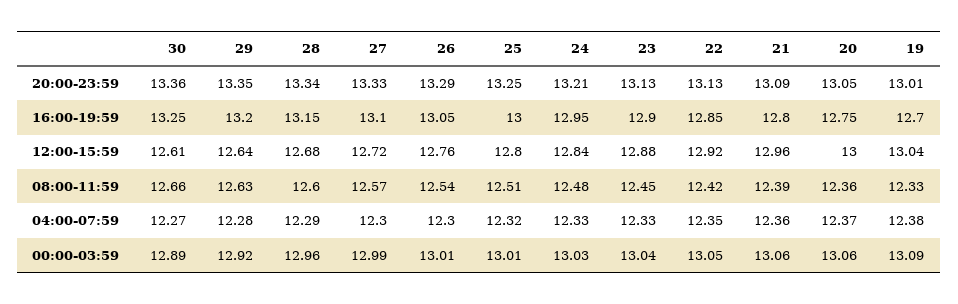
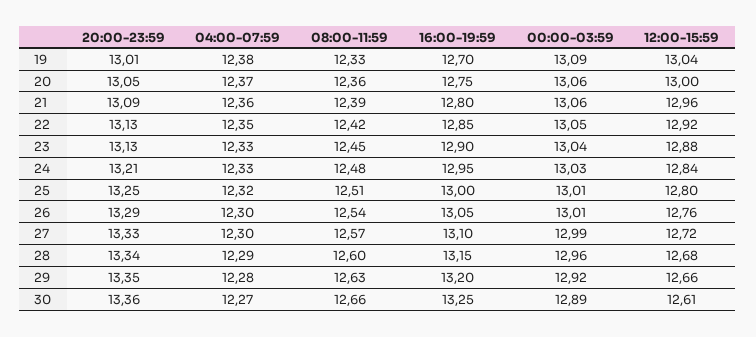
  {
    "30": {
      "20:00-23:59": 13.36,
      "16:00-19:59": 13.25,
      "12:00-15:59": 12.61,
      "08:00-11:59": 12.66,
      "04:00-07:59": 12.27,
      "00:00-03:59": 12.89
    },
    "29": {
      "20:00-23:59": 13.35,
      "16:00-19:59": 13.2,
-     "12:00-15:59": 12.64,
+     "12:00-15:59": 12.66,
      "08:00-11:59": 12.63,
      "04:00-07:59": 12.28,
      "00:00-03:59": 12.92
    },
    "28": {
      "20:00-23:59": 13.34,
      "16:00-19:59": 13.15,
      "12:00-15:59": 12.68,
      "08:00-11:59": 12.6,
      "04:00-07:59": 12.29,
      "00:00-03:59": 12.96
    },
    "27": {
      "20:00-23:59": 13.33,
      "16:00-19:59": 13.1,
      "12:00-15:59": 12.72,
      "08:00-11:59": 12.57,
      "04:00-07:59": 12.3,
      "00:00-03:59": 12.99
    },
    "26": {
      "20:00-23:59": 13.29,
      "16:00-19:59": 13.05,
      "12:00-15:59": 12.76,
      "08:00-11:59": 12.54,
      "04:00-07:59": 12.3,
      "00:00-03:59": 13.01
    },
    "25": {
      "20:00-23:59": 13.25,
      "16:00-19:59": 13,
      "12:00-15:59": 12.8,
      "08:00-11:59": 12.51,
      "04:00-07:59": 12.32,
      "00:00-03:59": 13.01
    },
    "24": {
      "20:00-23:59": 13.21,
      "16:00-19:59": 12.95,
      "12:00-15:59": 12.84,
      "08:00-11:59": 12.48,
      "04:00-07:59": 12.33,
      "00:00-03:59": 13.03
    },
    "23": {
      "20:00-23:59": 13.13,
      "16:00-19:59": 12.9,
      "12:00-15:59": 12.88,
      "08:00-11:59": 12.45,
      "04:00-07:59": 12.33,
      "00:00-03:59": 13.04
    },
    "22": {
      "20:00-23:59": 13.13,
      "16:00-19:59": 12.85,
      "12:00-15:59": 12.92,
      "08:00-11:59": 12.42,
      "04:00-07:59": 12.35,
      "00:00-03:59": 13.05
    },
    "21": {
      "20:00-23:59": 13.09,
      "16:00-19:59": 12.8,
      "12:00-15:59": 12.96,
      "08:00-11:59": 12.39,
      "04:00-07:59": 12.36,
      "00:00-03:59": 13.06
    },
    "20": {
      "20:00-23:59": 13.05,
      "16:00-19:59": 12.75,
      "12:00-15:59": 13,
      "08:00-11:59": 12.36,
      "04:00-07:59": 12.37,
      "00:00-03:59": 13.06
    },
    "19": {
      "20:00-23:59": 13.01,
      "16:00-19:59": 12.7,
      "12:00-15:59": 13.04,
      "08:00-11:59": 12.33,
      "04:00-07:59": 12.38,
      "00:00-03:59": 13.09
    }
  }

